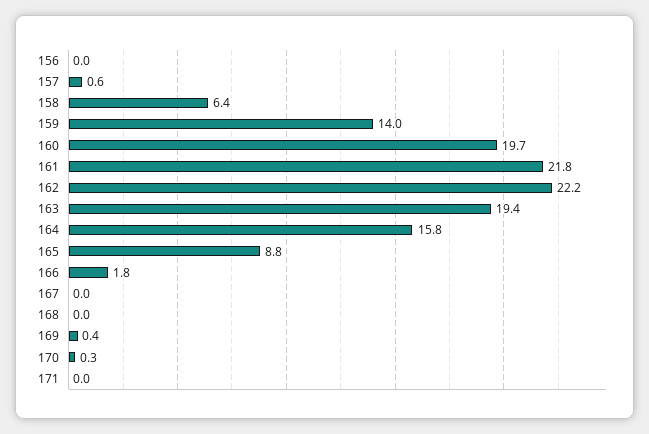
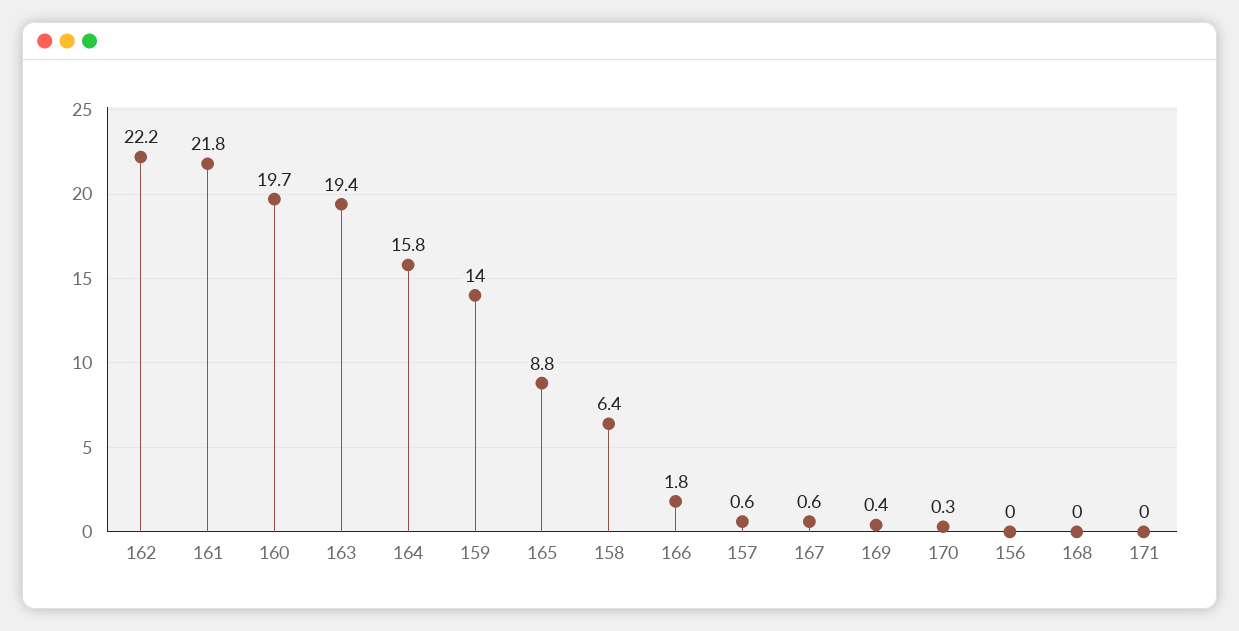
  {
    "156": 0,
    "157": 0.6,
    "158": 6.4,
    "159": 14,
    "160": 19.7,
    "161": 21.8,
    "162": 22.2,
    "163": 19.4,
    "164": 15.8,
    "165": 8.8,
    "166": 1.8,
-   "167": 0,
+   "167": 0.6,
    "168": 0,
    "169": 0.4,
    "170": 0.3,
    "171": 0
  }

